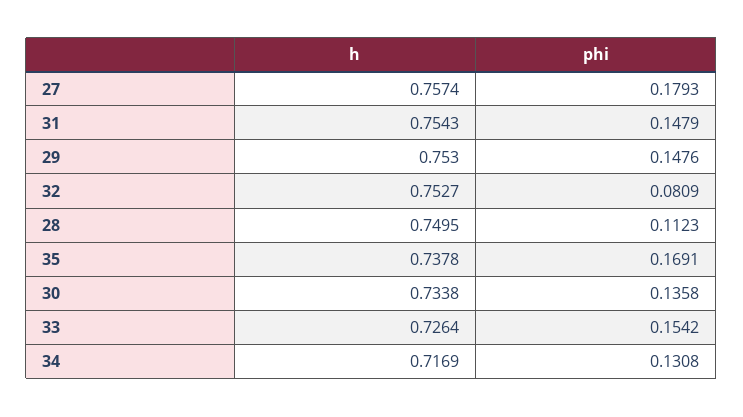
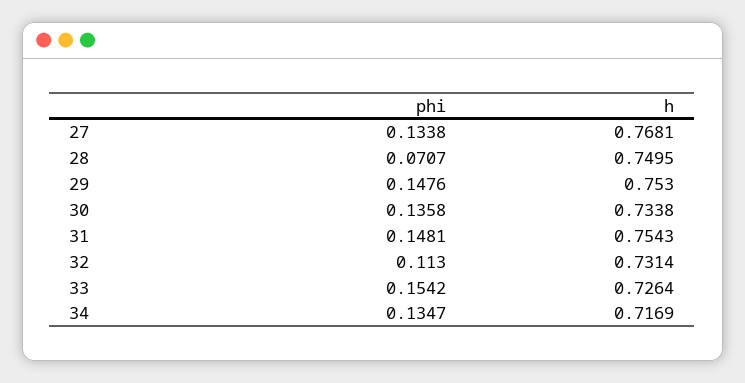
  {
    "h": {
-     "27": 0.7574,
+     "27": 0.7681,
      "31": 0.7543,
      "29": 0.753,
-     "32": 0.7527,
+     "32": 0.7314,
      "28": 0.7495,
-     "35": 0.7378,
      "30": 0.7338,
      "33": 0.7264,
      "34": 0.7169
    },
    "phi": {
-     "27": 0.1793,
+     "27": 0.1338,
-     "31": 0.1479,
+     "31": 0.1481,
      "29": 0.1476,
-     "32": 0.0809,
+     "32": 0.113,
-     "28": 0.1123,
+     "28": 0.0707,
-     "35": 0.1691,
      "30": 0.1358,
      "33": 0.1542,
-     "34": 0.1308
+     "34": 0.1347
    }
  }

